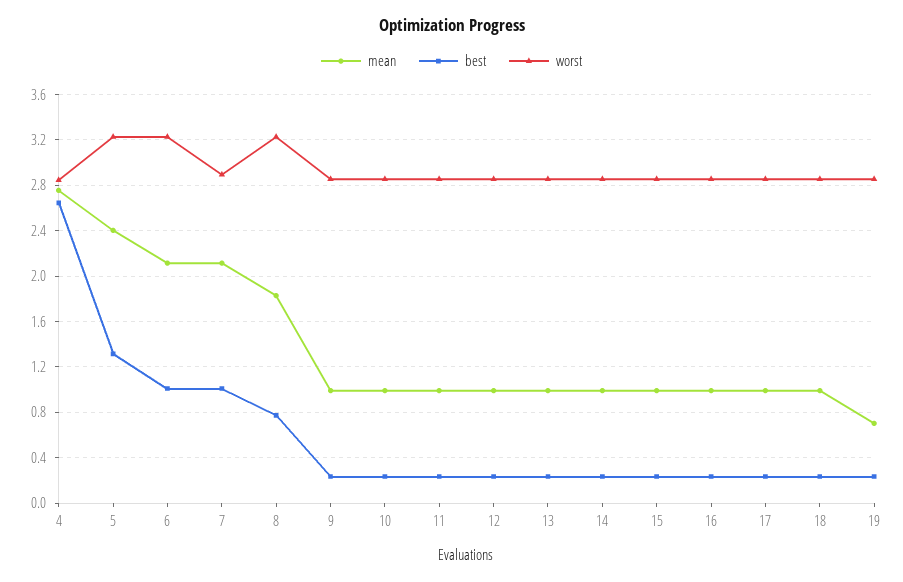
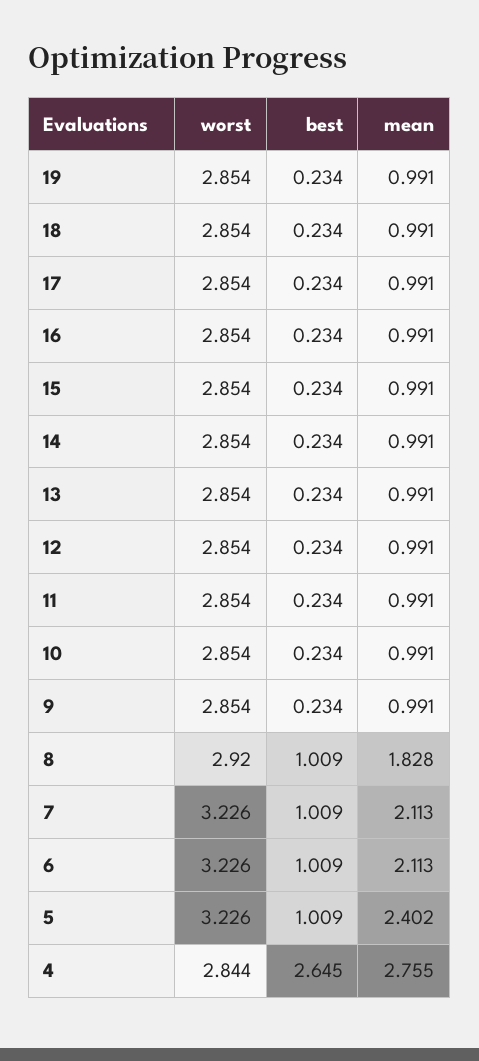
  {
    "mean": {
      "4": 2.755,
      "5": 2.402,
      "6": 2.113,
      "7": 2.113,
      "8": 1.828,
      "9": 0.991,
      "10": 0.991,
      "11": 0.991,
      "12": 0.991,
      "13": 0.991,
      "14": 0.991,
      "15": 0.991,
      "16": 0.991,
      "17": 0.991,
      "18": 0.991,
-     "19": 0.7
+     "19": 0.991
    },
    "best": {
      "4": 2.645,
-     "5": 1.3,
+     "5": 1.009,
      "6": 1.009,
      "7": 1.009,
-     "8": 0.8,
+     "8": 1.009,
      "9": 0.234,
      "10": 0.234,
      "11": 0.234,
      "12": 0.234,
      "13": 0.234,
      "14": 0.234,
      "15": 0.234,
      "16": 0.234,
      "17": 0.234,
      "18": 0.234,
      "19": 0.234
    },
    "worst": {
      "4": 2.844,
      "5": 3.226,
      "6": 3.226,
-     "7": 2.9,
+     "7": 3.226,
-     "8": 3.2,
+     "8": 2.92,
      "9": 2.854,
      "10": 2.854,
      "11": 2.854,
      "12": 2.854,
      "13": 2.854,
      "14": 2.854,
      "15": 2.854,
      "16": 2.854,
      "17": 2.854,
      "18": 2.854,
      "19": 2.854
    }
  }

